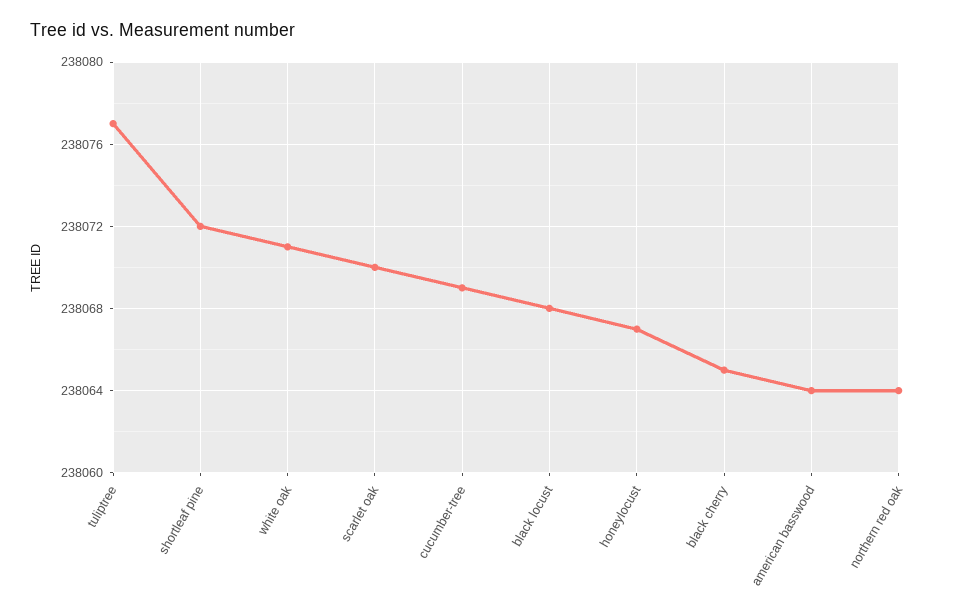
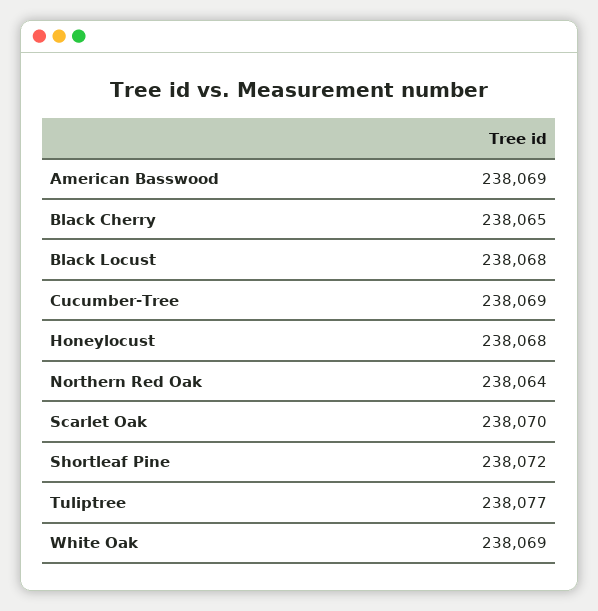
  {
    "tuliptree": 238077,
    "shortleaf pine": 238072,
-   "white oak": 238071,
+   "white oak": 238069,
    "scarlet oak": 238070,
    "cucumber-tree": 238069,
    "black locust": 238068,
-   "honeylocust": 238067,
+   "honeylocust": 238068,
    "black cherry": 238065,
-   "american basswood": 238064,
+   "american basswood": 238069,
    "northern red oak": 238064
  }

